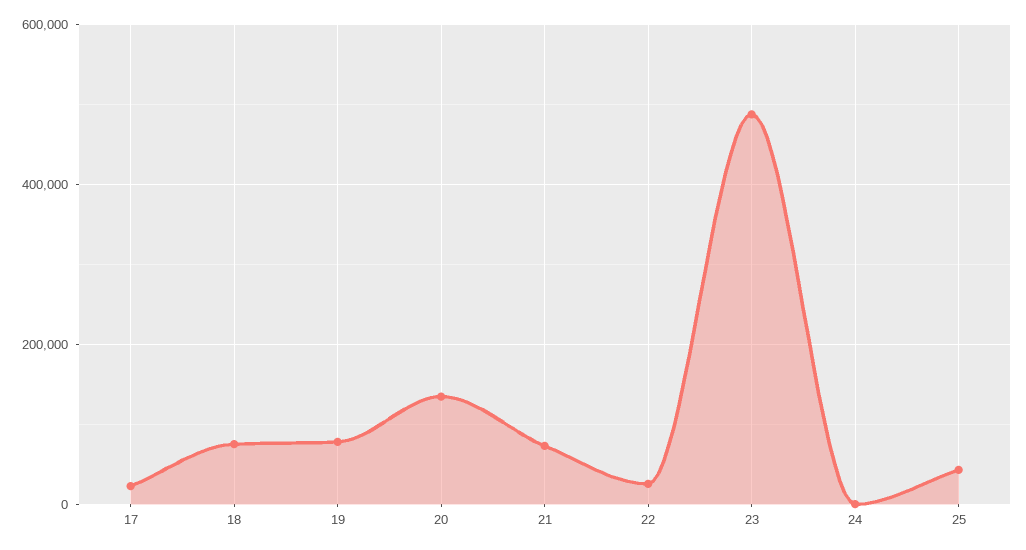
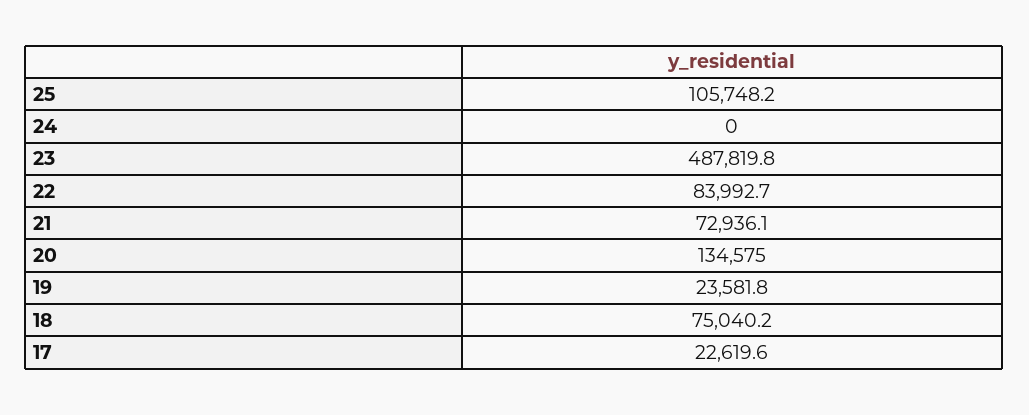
  {
    "17": 22619.6,
    "18": 75040.2,
-   "19": 80000,
+   "19": 23581.8,
    "20": 134575,
    "21": 72936.1,
-   "22": 20000,
+   "22": 83992.7,
    "23": 487819.8,
    "24": 0,
-   "25": 40000
+   "25": 105748.2
  }

